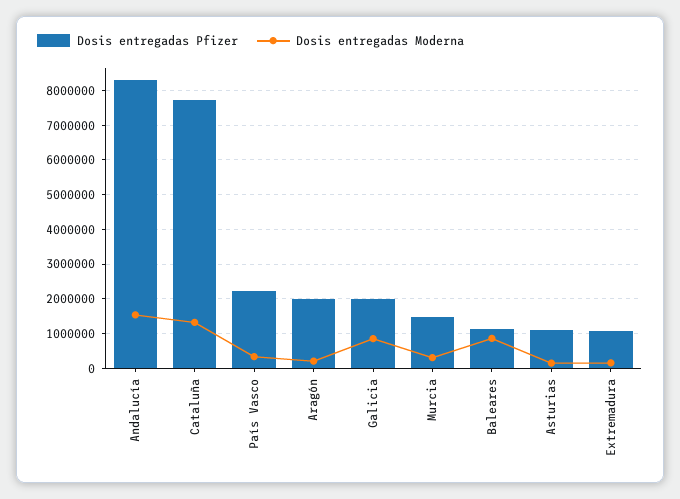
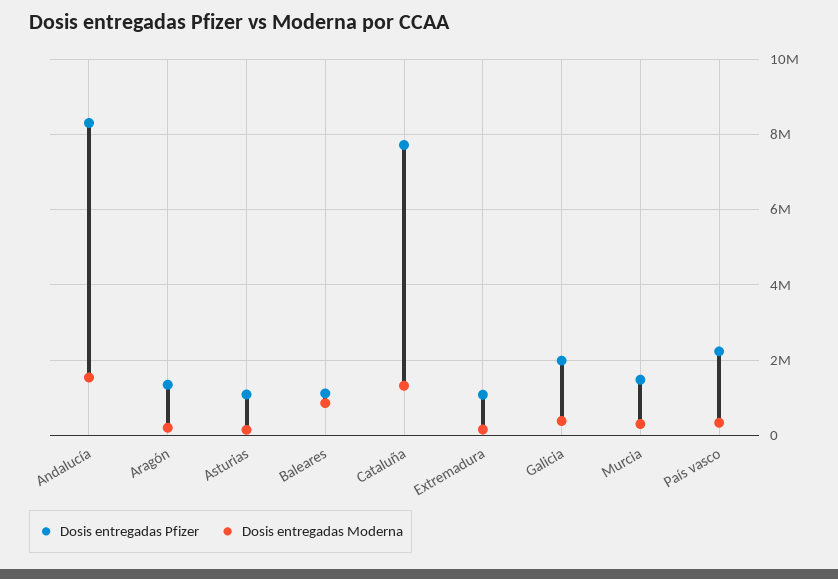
  {
    "Dosis entregadas Pfizer": {
      "Andalucía": 8400000,
      "Cataluña": 7800000,
      "País Vasco": 2200000,
-     "Aragón": 2000000,
+     "Aragón": 1400000,
      "Galicia": 2000000,
      "Murcia": 1400000,
      "Baleares": 1200000,
      "Asturias": 1000000,
      "Extremadura": 1000000
    },
    "Dosis entregadas Moderna": {
      "Andalucía": 1600000,
      "Cataluña": 1400000,
      "País Vasco": 400000,
      "Aragón": 200000,
-     "Galicia": 800000,
+     "Galicia": 400000,
      "Murcia": 400000,
      "Baleares": 800000,
      "Asturias": 200000,
      "Extremadura": 200000
    }
  }

